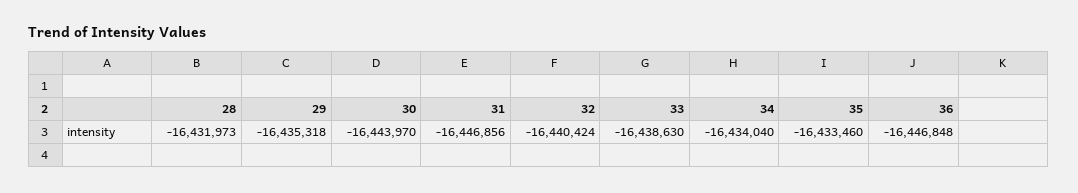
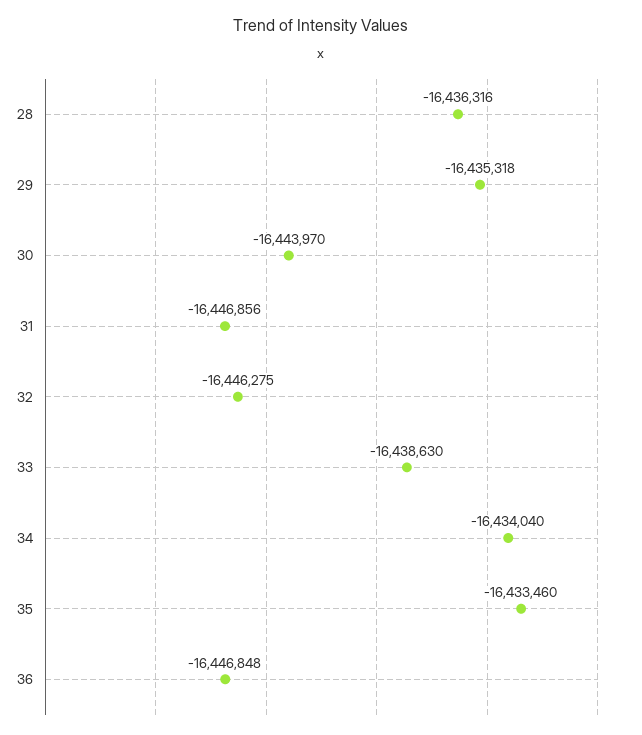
  {
-   "28": -16431973,
+   "28": -16436316,
    "29": -16435318,
    "30": -16443970,
    "31": -16446856,
-   "32": -16440424,
+   "32": -16446275,
    "33": -16438630,
    "34": -16434040,
    "35": -16433460,
    "36": -16446848
  }

